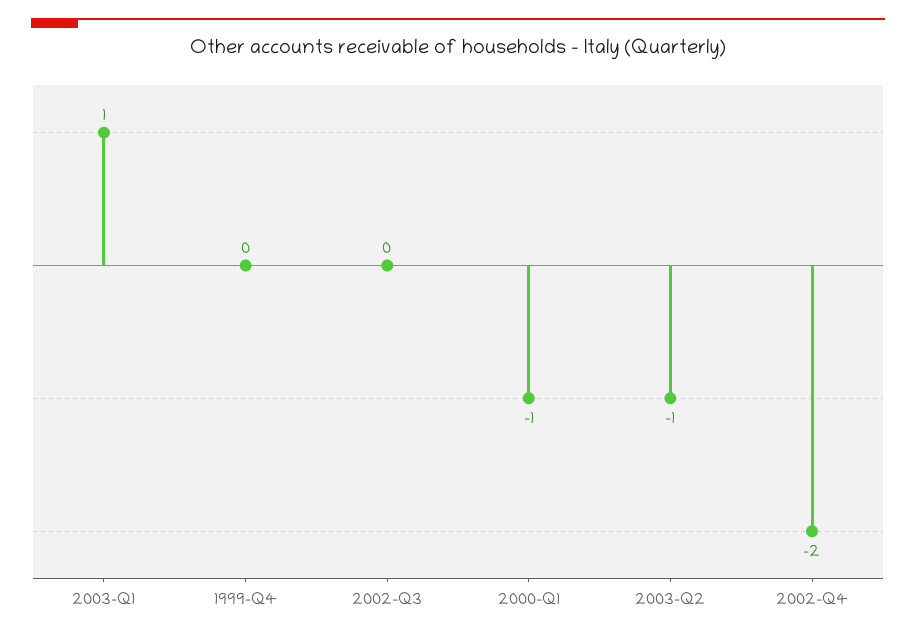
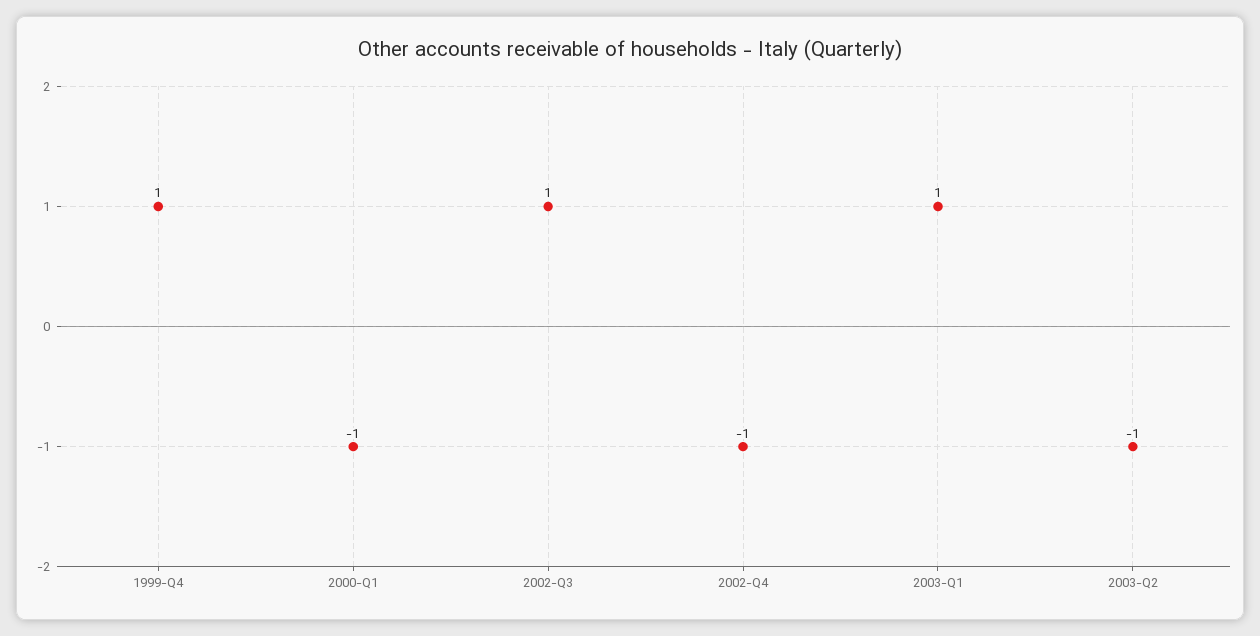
  {
    "2003-Q1": 1,
-   "1999-Q4": 0,
+   "1999-Q4": 1,
-   "2002-Q3": 0,
+   "2002-Q3": 1,
    "2000-Q1": -1,
    "2003-Q2": -1,
-   "2002-Q4": -2
+   "2002-Q4": -1
  }

